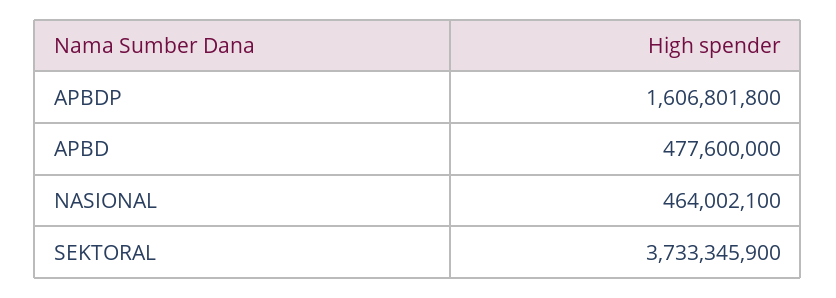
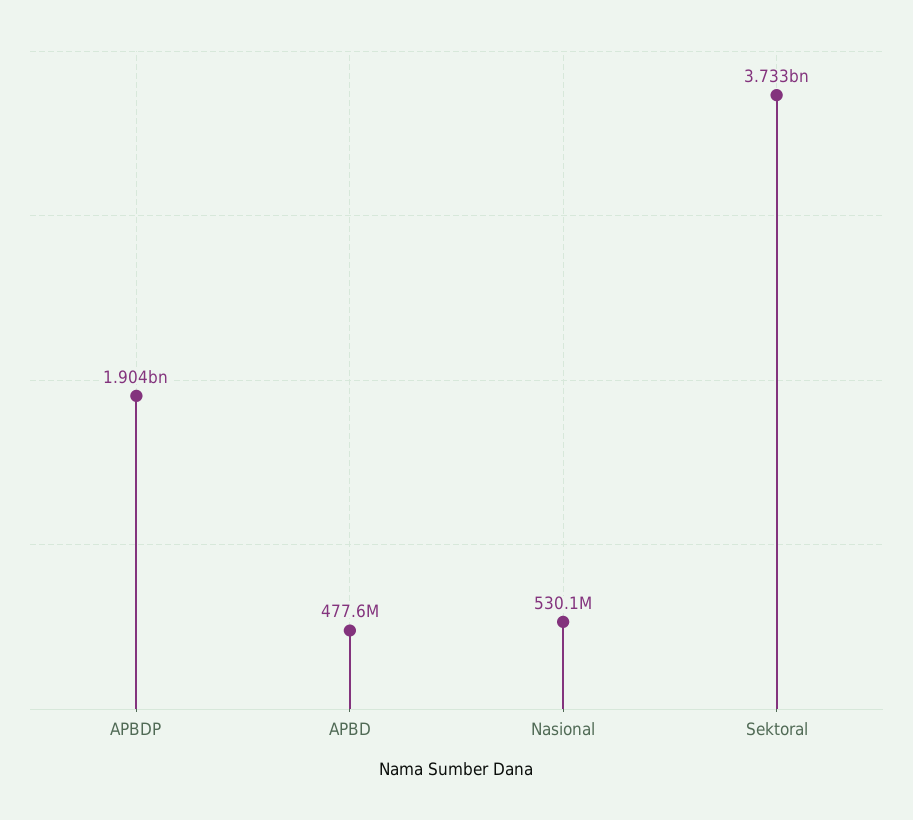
  {
-   "APBDP": 1606801800,
+   "APBDP": 1904000000,
    "APBD": 477600000,
-   "NASIONAL": 464002100,
+   "NASIONAL": 530100000,
    "SEKTORAL": 3733345900
  }

